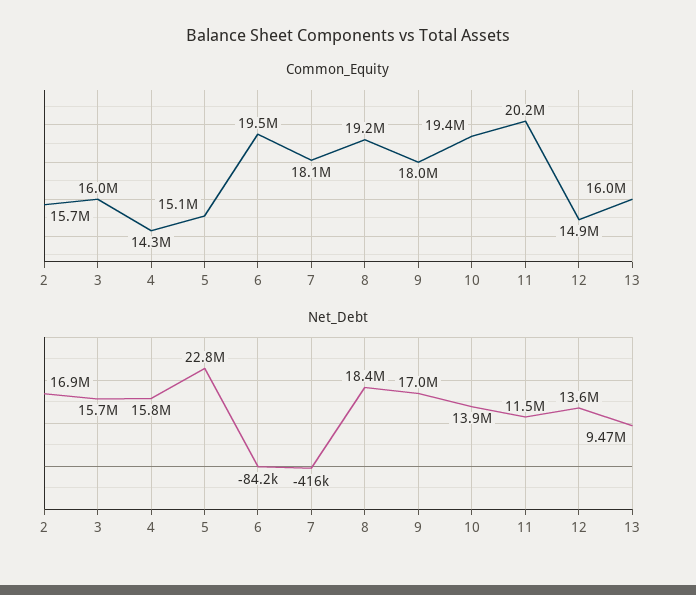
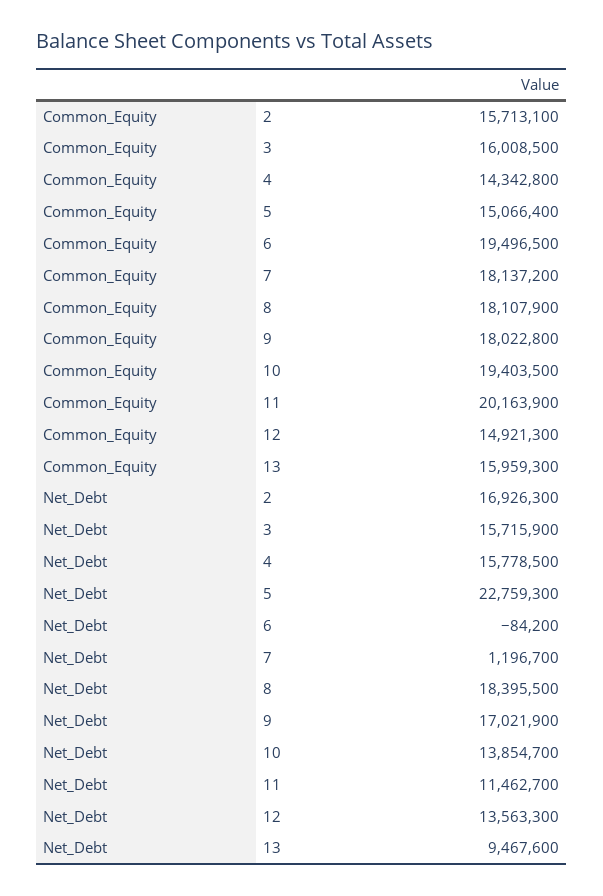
  {
    "Common_Equity": {
      "2": 15713100,
      "3": 16008500,
      "4": 14342800,
      "5": 15066400,
      "6": 19496500,
      "7": 18137200,
-     "8": 19200000,
+     "8": 18107900,
      "9": 18022800,
      "10": 19403500,
      "11": 20163900,
      "12": 14921300,
      "13": 15959300
    },
    "Net_Debt": {
      "2": 16926300,
      "3": 15715900,
      "4": 15778500,
      "5": 22759300,
      "6": -84200,
-     "7": -416000,
+     "7": 1196700,
      "8": 18395500,
      "9": 17021900,
      "10": 13854700,
      "11": 11462700,
      "12": 13563300,
      "13": 9467600
    }
  }

